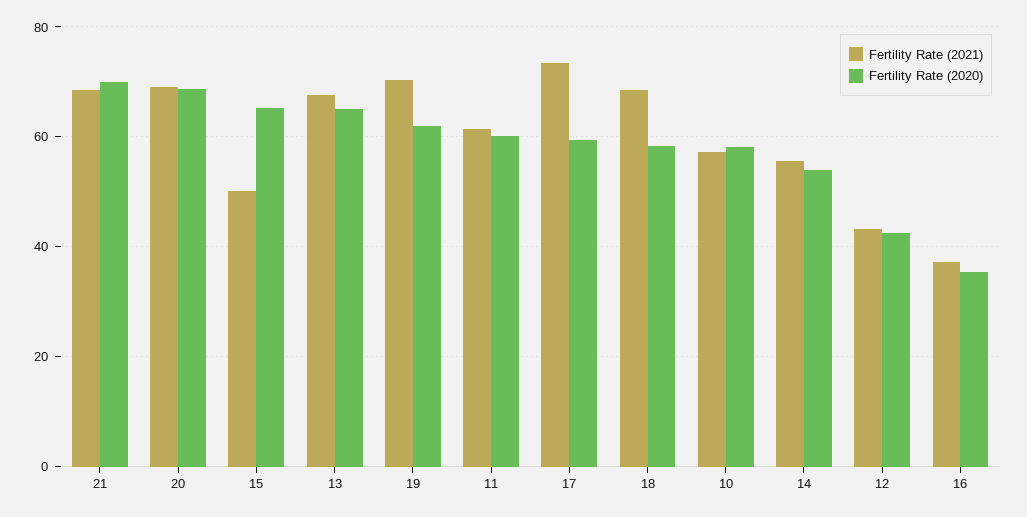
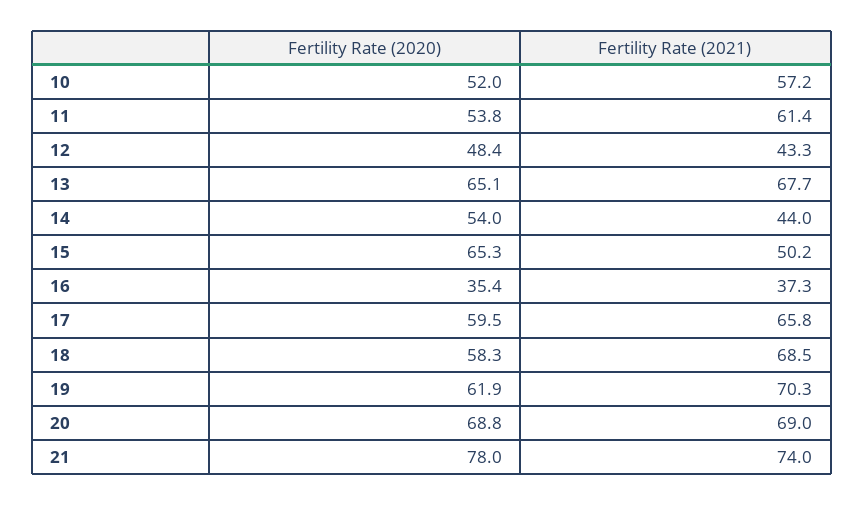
  {
    "Fertility Rate (2021)": {
-     "21": 68,
+     "21": 74,
      "20": 69,
      "15": 50.2,
      "13": 67.7,
      "19": 70.3,
      "11": 61.4,
-     "17": 74,
+     "17": 65.8,
      "18": 68.5,
      "10": 57.2,
-     "14": 56,
+     "14": 44,
      "12": 43.3,
      "16": 37.3
    },
    "Fertility Rate (2020)": {
-     "21": 70,
+     "21": 78,
      "20": 68.8,
      "15": 65.3,
      "13": 65.1,
      "19": 61.9,
-     "11": 60,
+     "11": 53.8,
      "17": 59.5,
      "18": 58.3,
-     "10": 58,
+     "10": 52,
      "14": 54,
-     "12": 42,
+     "12": 48.4,
      "16": 35.4
    }
  }

